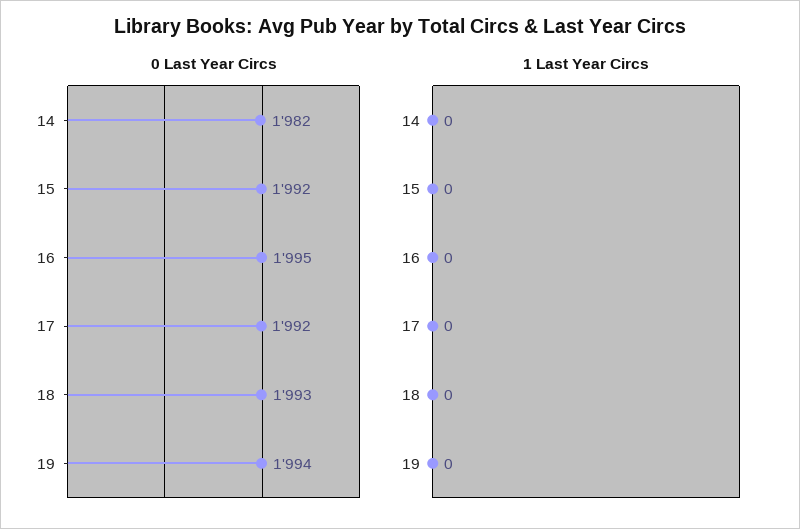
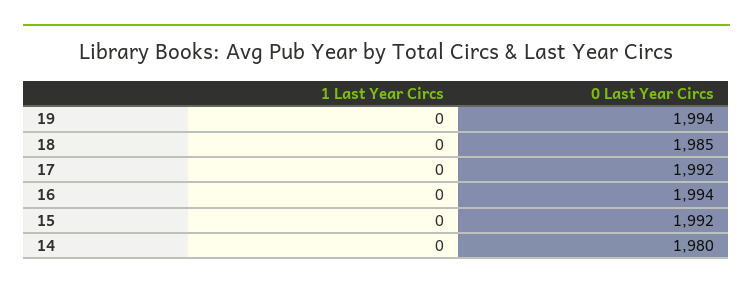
  {
    "0 Last Year Circs": {
-     "14": 1982,
+     "14": 1980,
      "15": 1992,
-     "16": 1995,
+     "16": 1994,
      "17": 1992,
-     "18": 1993,
+     "18": 1985,
      "19": 1994
    },
    "1 Last Year Circs": {
      "14": 0,
      "15": 0,
      "16": 0,
      "17": 0,
      "18": 0,
      "19": 0
    }
  }

